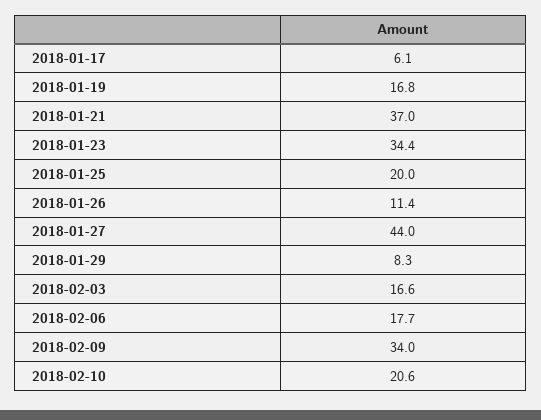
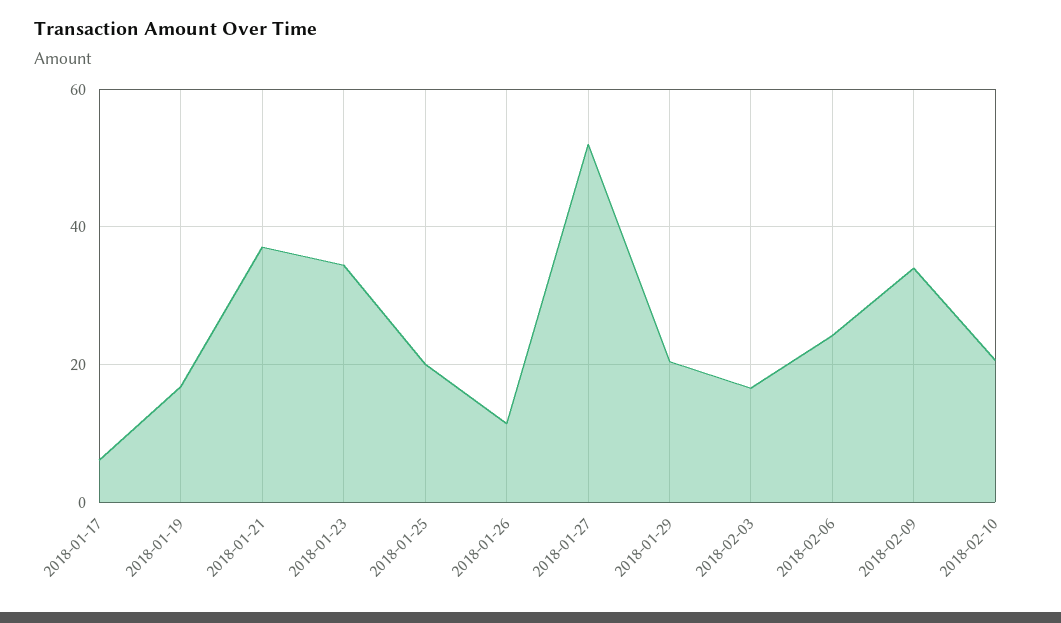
  {
    "2018-01-17": 6.1,
    "2018-01-19": 16.8,
    "2018-01-21": 37,
    "2018-01-23": 34.4,
    "2018-01-25": 20,
    "2018-01-26": 11.4,
-   "2018-01-27": 44,
+   "2018-01-27": 52,
-   "2018-01-29": 8.3,
+   "2018-01-29": 20,
    "2018-02-03": 16.6,
-   "2018-02-06": 17.7,
+   "2018-02-06": 24,
    "2018-02-09": 34,
    "2018-02-10": 20.6
  }

